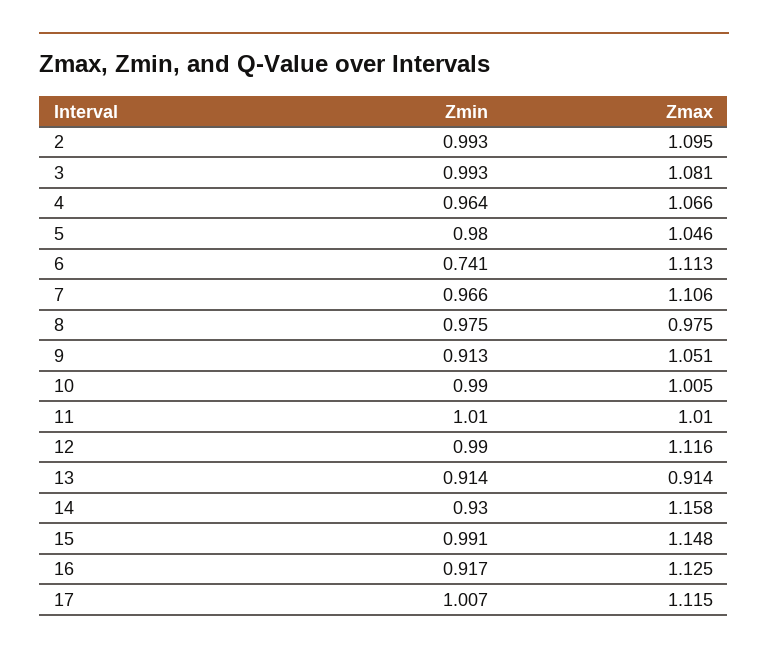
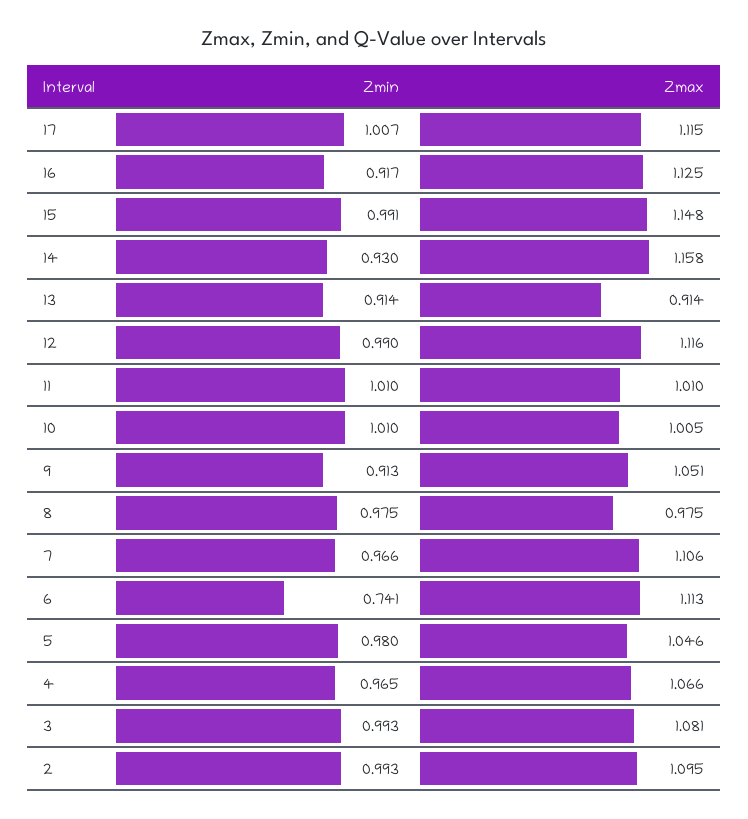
  {
    "Zmin": {
      "2": 0.993,
      "3": 0.993,
-     "4": 0.964,
+     "4": 0.965,
      "5": 0.98,
      "6": 0.741,
      "7": 0.966,
      "8": 0.975,
      "9": 0.913,
-     "10": 0.99,
+     "10": 1.01,
      "11": 1.01,
      "12": 0.99,
      "13": 0.914,
      "14": 0.93,
      "15": 0.991,
      "16": 0.917,
      "17": 1.007
    },
    "Zmax": {
      "2": 1.095,
      "3": 1.081,
      "4": 1.066,
      "5": 1.046,
      "6": 1.113,
      "7": 1.106,
      "8": 0.975,
      "9": 1.051,
      "10": 1.005,
      "11": 1.01,
      "12": 1.116,
      "13": 0.914,
      "14": 1.158,
      "15": 1.148,
      "16": 1.125,
      "17": 1.115
    }
  }

